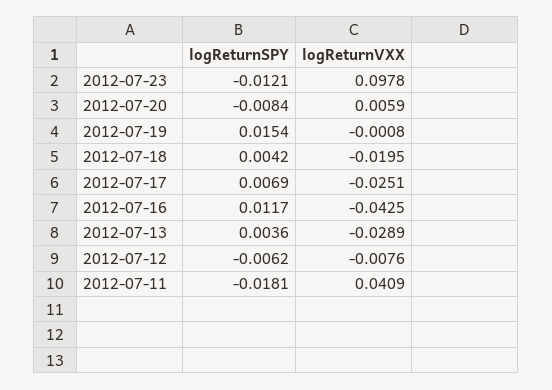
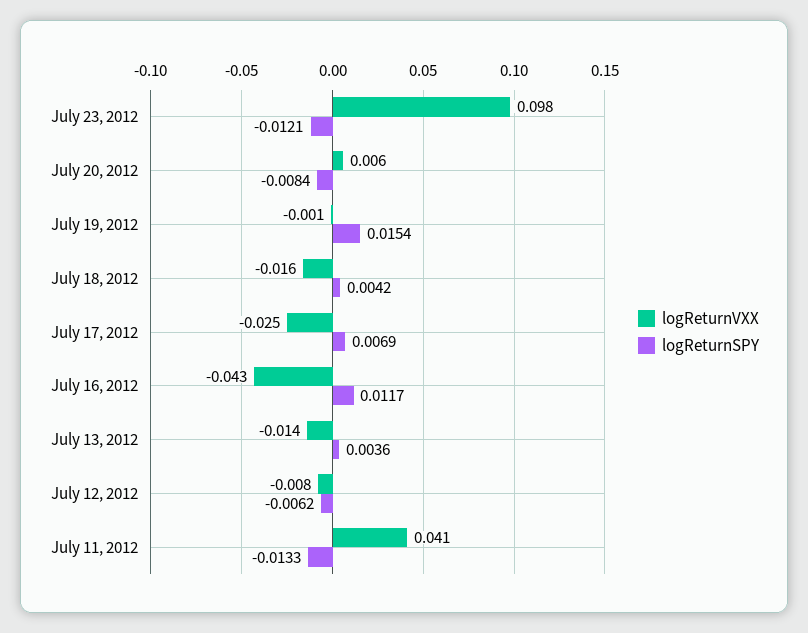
  {
    "logReturnSPY": {
      "2012-07-23": -0.0121,
      "2012-07-20": -0.0084,
      "2012-07-19": 0.0154,
      "2012-07-18": 0.0042,
      "2012-07-17": 0.0069,
      "2012-07-16": 0.0117,
      "2012-07-13": 0.0036,
      "2012-07-12": -0.0062,
-     "2012-07-11": -0.0181
+     "2012-07-11": -0.0133
    },
    "logReturnVXX": {
      "2012-07-23": 0.0978,
      "2012-07-20": 0.0059,
      "2012-07-19": -0.0008,
-     "2012-07-18": -0.0195,
+     "2012-07-18": -0.016,
      "2012-07-17": -0.0251,
      "2012-07-16": -0.0425,
-     "2012-07-13": -0.0289,
+     "2012-07-13": -0.014,
      "2012-07-12": -0.0076,
      "2012-07-11": 0.0409
    }
  }

